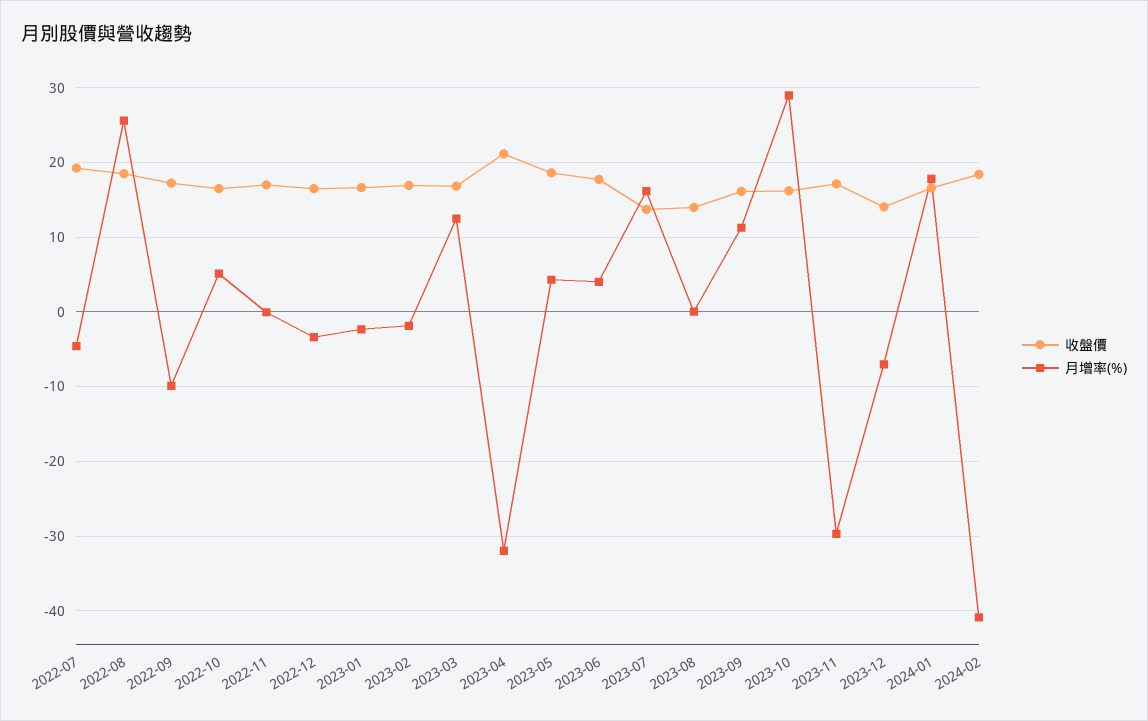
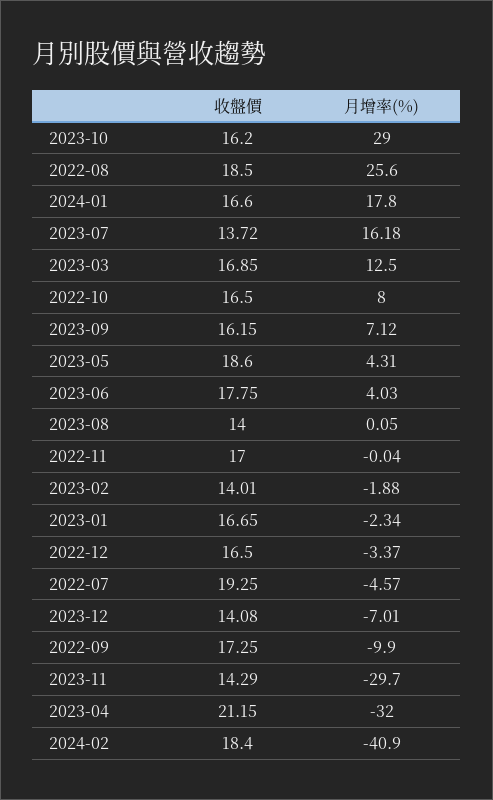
  {
    "收盤價": {
      "2022-07": 19.25,
      "2022-08": 18.5,
      "2022-09": 17.25,
      "2022-10": 16.5,
      "2022-11": 17,
      "2022-12": 16.5,
      "2023-01": 16.65,
-     "2023-02": 17,
+     "2023-02": 14.01,
      "2023-03": 16.85,
      "2023-04": 21.15,
      "2023-05": 18.6,
      "2023-06": 17.75,
      "2023-07": 13.72,
      "2023-08": 14,
      "2023-09": 16.15,
      "2023-10": 16.2,
-     "2023-11": 17,
+     "2023-11": 14.29,
      "2023-12": 14.08,
      "2024-01": 16.6,
      "2024-02": 18.4
    },
    "月增率(%)": {
      "2022-07": -4.57,
      "2022-08": 25.6,
      "2022-09": -9.9,
-     "2022-10": 5,
+     "2022-10": 8,
      "2022-11": -0.04,
      "2022-12": -3.37,
      "2023-01": -2.34,
      "2023-02": -1.88,
      "2023-03": 12.5,
      "2023-04": -32,
      "2023-05": 4.31,
      "2023-06": 4.03,
      "2023-07": 16.18,
      "2023-08": 0.05,
-     "2023-09": 11,
+     "2023-09": 7.12,
      "2023-10": 29,
      "2023-11": -29.7,
      "2023-12": -7.01,
      "2024-01": 17.8,
      "2024-02": -40.9
    }
  }

